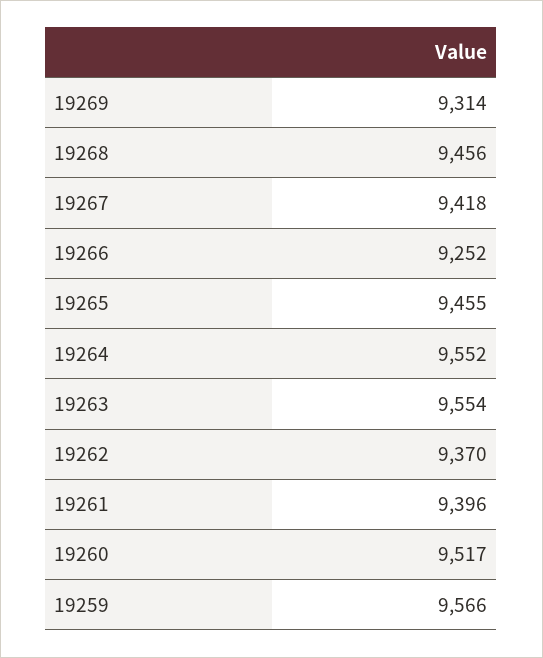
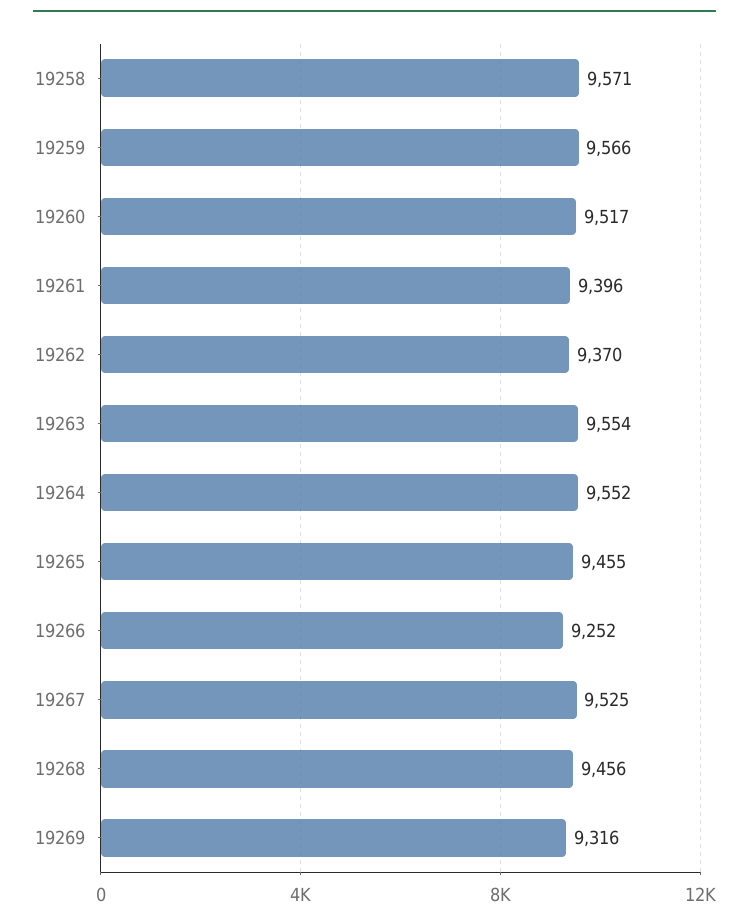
  {
-   "19269": 9314,
+   "19269": 9316,
    "19268": 9456,
-   "19267": 9418,
+   "19267": 9525,
    "19266": 9252,
    "19265": 9455,
    "19264": 9552,
    "19263": 9554,
    "19262": 9370,
    "19261": 9396,
    "19260": 9517,
-   "19259": 9566
+   "19259": 9566,
+   "19258": 9571
  }

